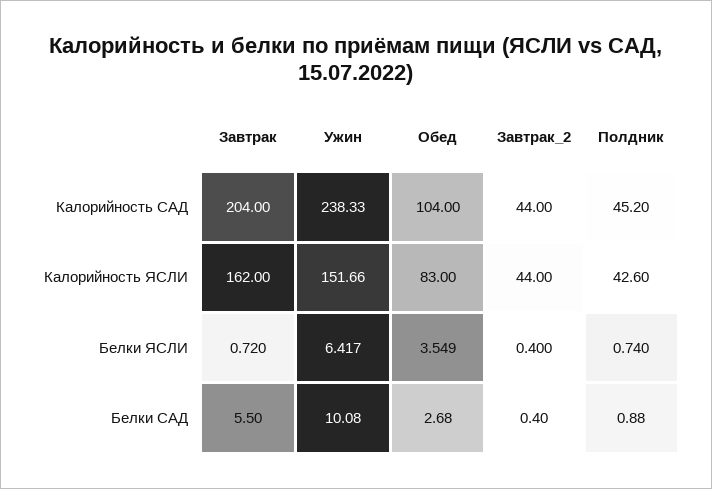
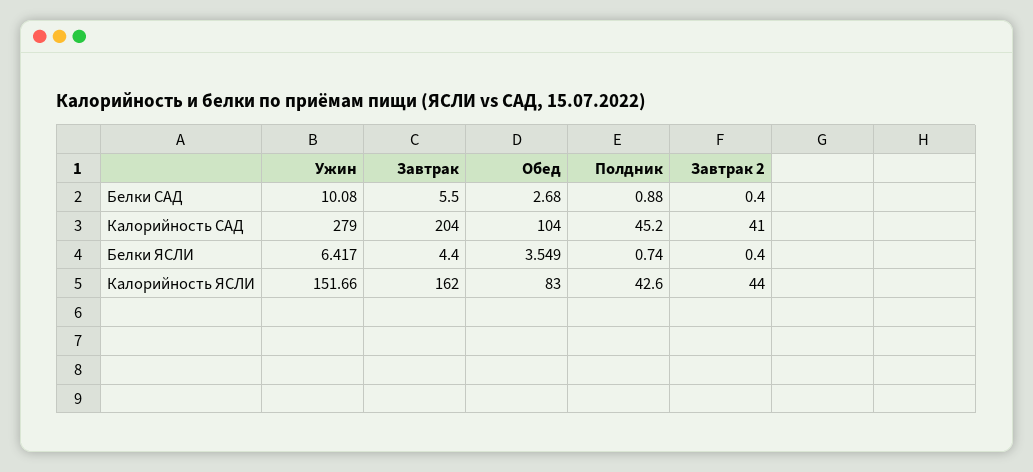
  {
    "Завтрак": {
      "Калорийность САД": 204,
      "Калорийность ЯСЛИ": 162,
-     "Белки ЯСЛИ": 0.72,
+     "Белки ЯСЛИ": 4.4,
      "Белки САД": 5.5
    },
    "Ужин": {
-     "Калорийность САД": 238.33,
+     "Калорийность САД": 279,
      "Калорийность ЯСЛИ": 151.66,
      "Белки ЯСЛИ": 6.417,
      "Белки САД": 10.08
    },
    "Обед": {
      "Калорийность САД": 104,
      "Калорийность ЯСЛИ": 83,
      "Белки ЯСЛИ": 3.549,
      "Белки САД": 2.68
    },
    "Завтрак_2": {
-     "Калорийность САД": 44,
+     "Калорийность САД": 41,
      "Калорийность ЯСЛИ": 44,
      "Белки ЯСЛИ": 0.4,
      "Белки САД": 0.4
    },
    "Полдник": {
      "Калорийность САД": 45.2,
      "Калорийность ЯСЛИ": 42.6,
      "Белки ЯСЛИ": 0.74,
      "Белки САД": 0.88
    }
  }

